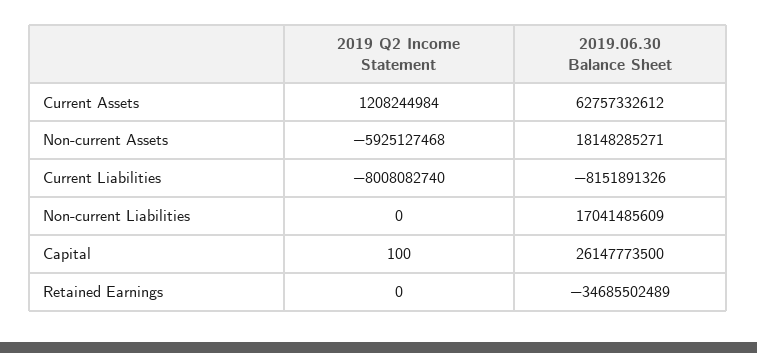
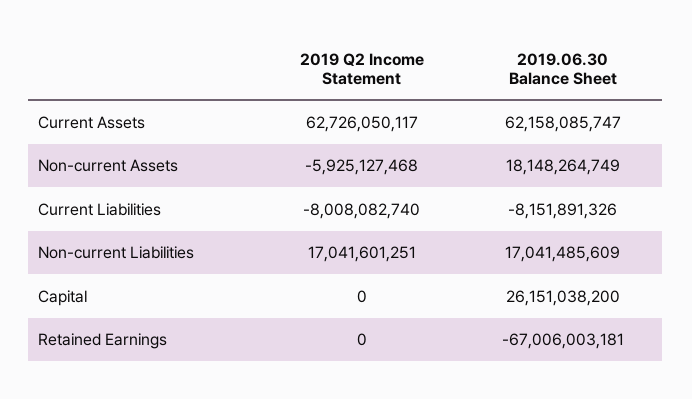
  {
    "2019 Q2 Income Statement": {
-     "Current Assets": 1208244984,
+     "Current Assets": 62726050117,
      "Non-current Assets": -5925127468,
      "Current Liabilities": -8008082740,
-     "Non-current Liabilities": 0,
+     "Non-current Liabilities": 17041601251,
-     "Capital": 100,
+     "Capital": 0,
      "Retained Earnings": 0
    },
    "2019.06.30 Balance Sheet": {
-     "Current Assets": 62757332612,
+     "Current Assets": 62158085747,
-     "Non-current Assets": 18148285271,
+     "Non-current Assets": 18148264749,
      "Current Liabilities": -8151891326,
      "Non-current Liabilities": 17041485609,
-     "Capital": 26147773500,
+     "Capital": 26151038200,
-     "Retained Earnings": -34685502489
+     "Retained Earnings": -67006003181
    }
  }

